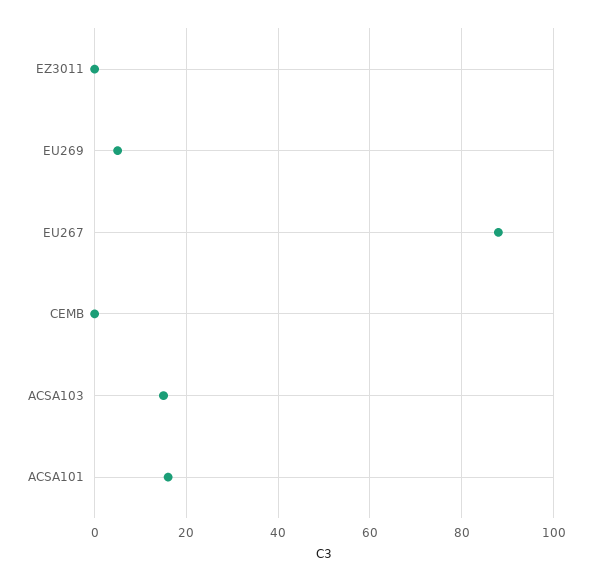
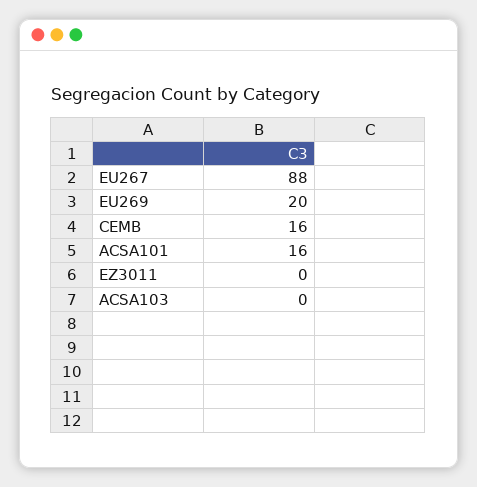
  {
    "EZ3011": 0,
-   "EU269": 5,
+   "EU269": 20,
    "EU267": 88,
-   "CEMB": 0,
+   "CEMB": 16,
-   "ACSA103": 15,
+   "ACSA103": 0,
    "ACSA101": 16
  }

